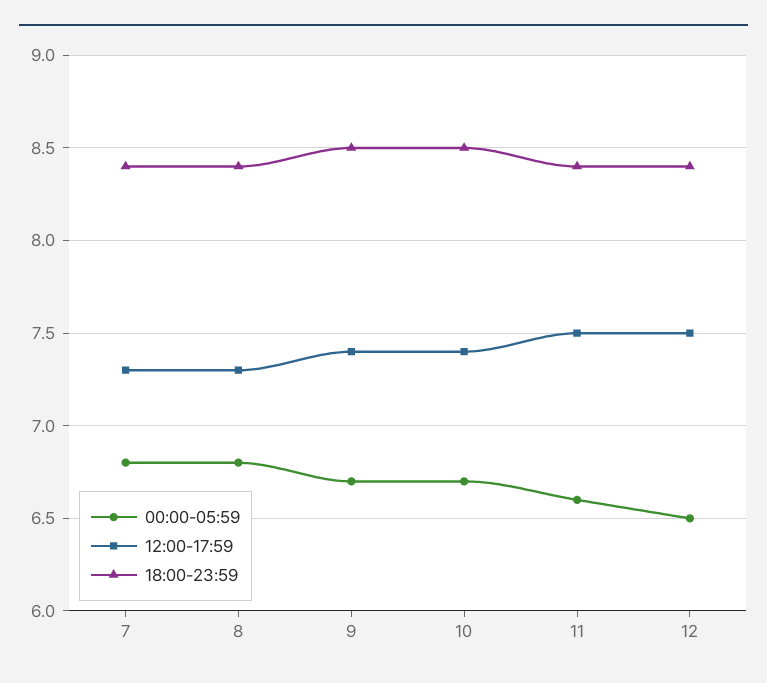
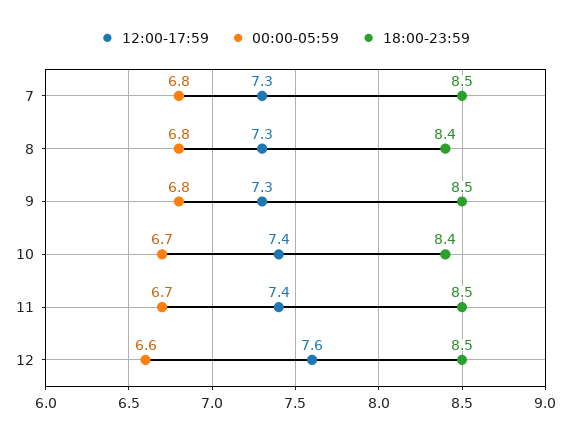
  {
    "00:00-05:59": {
      "7": 6.8,
      "8": 6.8,
-     "9": 6.7,
+     "9": 6.8,
      "10": 6.7,
-     "11": 6.6,
+     "11": 6.7,
-     "12": 6.5
+     "12": 6.6
    },
    "12:00-17:59": {
      "7": 7.3,
      "8": 7.3,
-     "9": 7.4,
+     "9": 7.3,
      "10": 7.4,
-     "11": 7.5,
+     "11": 7.4,
-     "12": 7.5
+     "12": 7.6
    },
    "18:00-23:59": {
-     "7": 8.4,
+     "7": 8.5,
      "8": 8.4,
      "9": 8.5,
-     "10": 8.5,
+     "10": 8.4,
-     "11": 8.4,
+     "11": 8.5,
-     "12": 8.4
+     "12": 8.5
    }
  }

